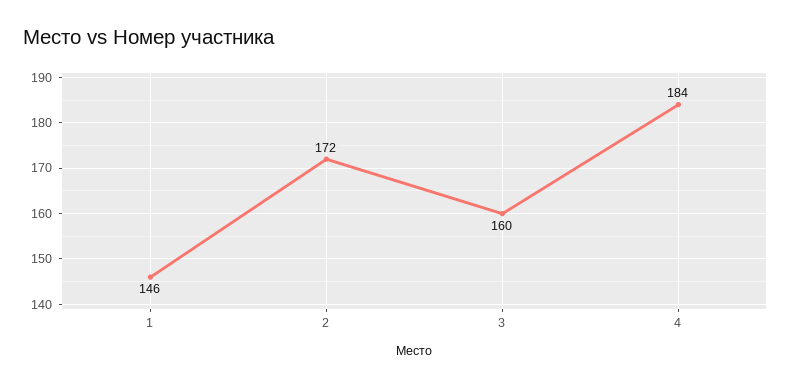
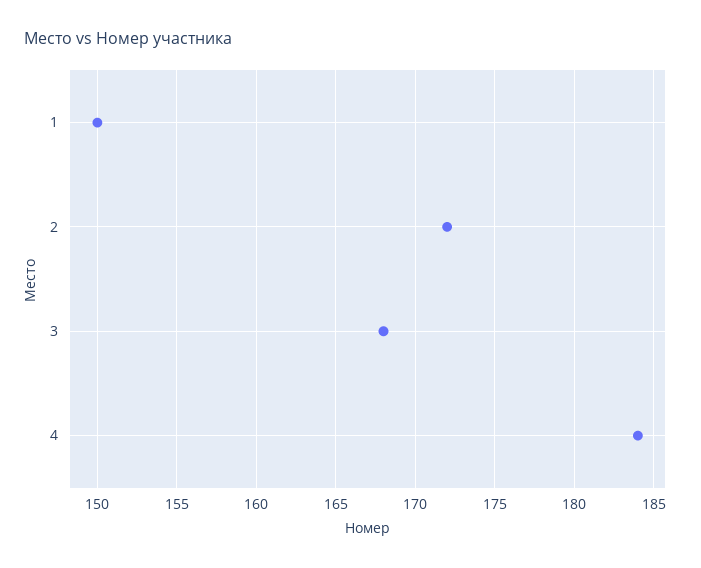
  {
-   "1": 146,
+   "1": 150,
    "2": 172,
-   "3": 160,
+   "3": 168,
    "4": 184
  }

